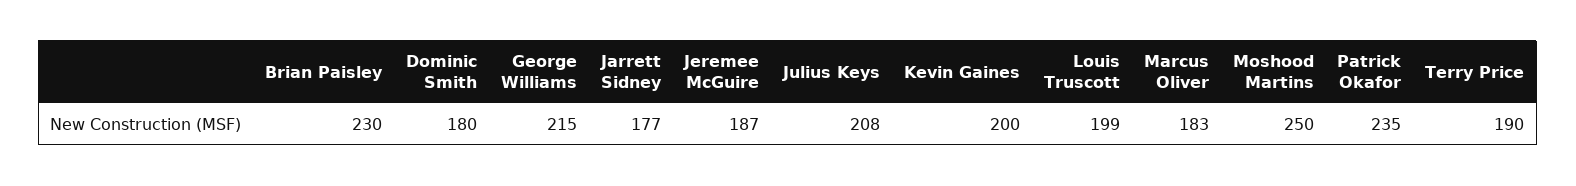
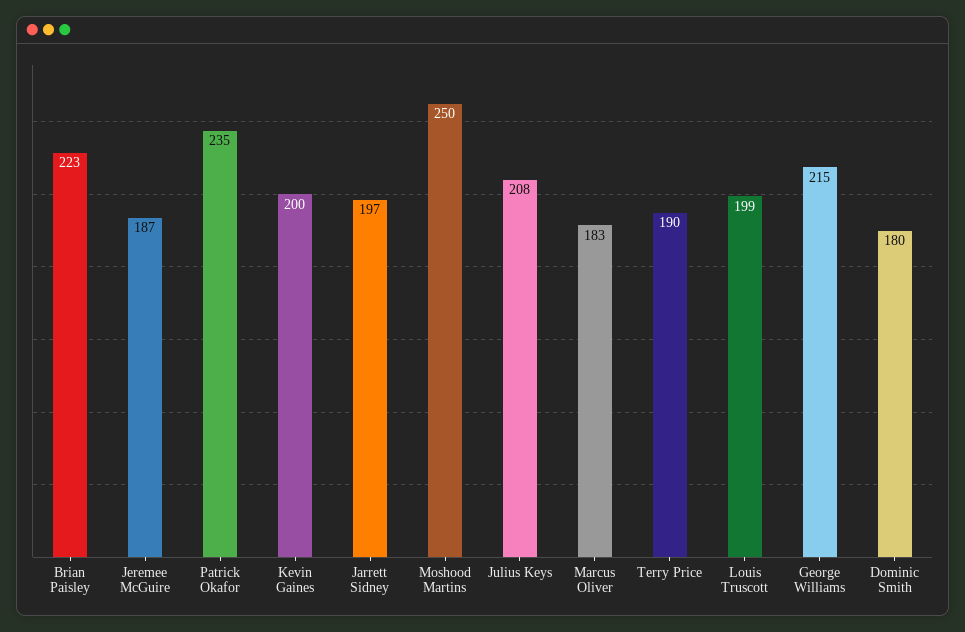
  {
-   "Brian Paisley": 230,
+   "Brian Paisley": 223,
    "Dominic Smith": 180,
    "George Williams": 215,
-   "Jarrett Sidney": 177,
+   "Jarrett Sidney": 197,
    "Jeremee McGuire": 187,
    "Julius Keys": 208,
    "Kevin Gaines": 200,
    "Louis Truscott": 199,
    "Marcus Oliver": 183,
    "Moshood Martins": 250,
    "Patrick Okafor": 235,
    "Terry Price": 190
  }

